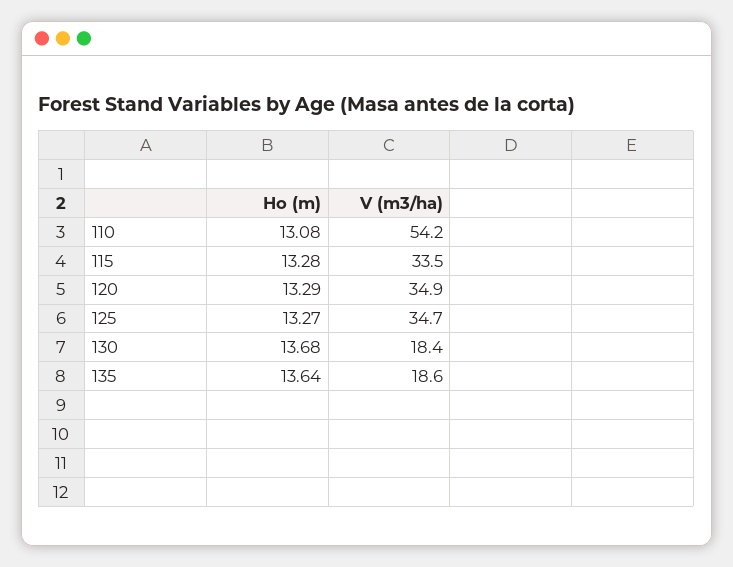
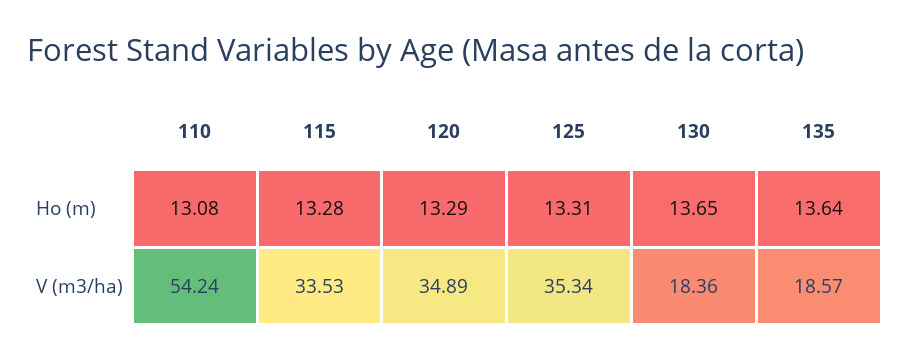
  {
    "Ho (m)": {
      "110": 13.08,
      "115": 13.28,
      "120": 13.29,
-     "125": 13.27,
+     "125": 13.31,
-     "130": 13.68,
+     "130": 13.65,
      "135": 13.64
    },
    "V (m3/ha)": {
      "110": 54.24,
      "115": 33.53,
      "120": 34.89,
-     "125": 34.7,
+     "125": 35.34,
      "130": 18.36,
      "135": 18.57
    }
  }

